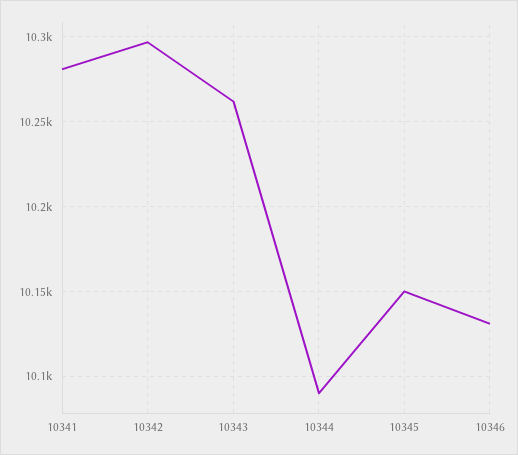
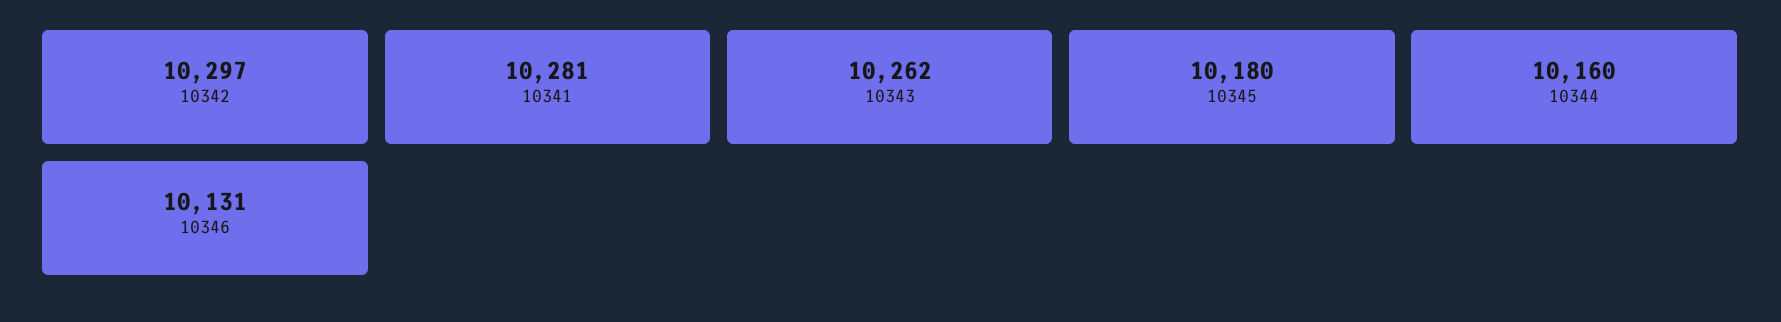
  {
    "10341": 10281,
    "10342": 10297,
    "10343": 10262,
-   "10344": 10090,
+   "10344": 10160,
-   "10345": 10150,
+   "10345": 10180,
    "10346": 10131
  }

